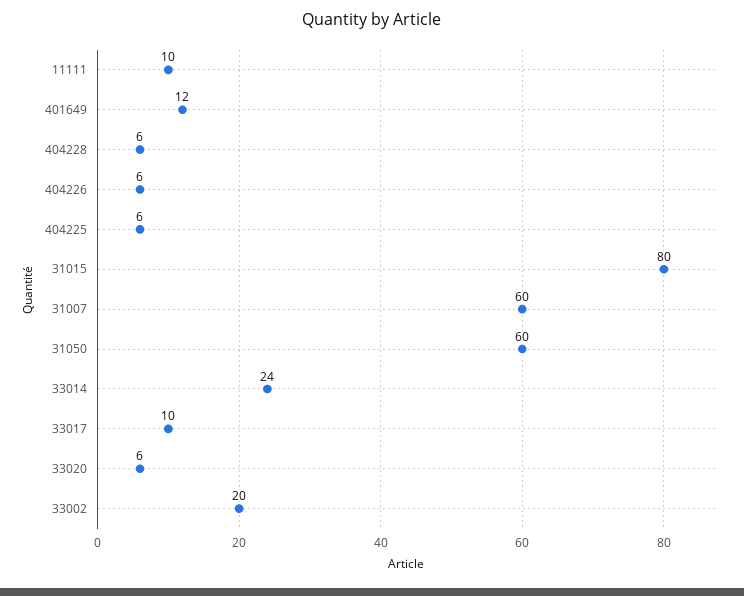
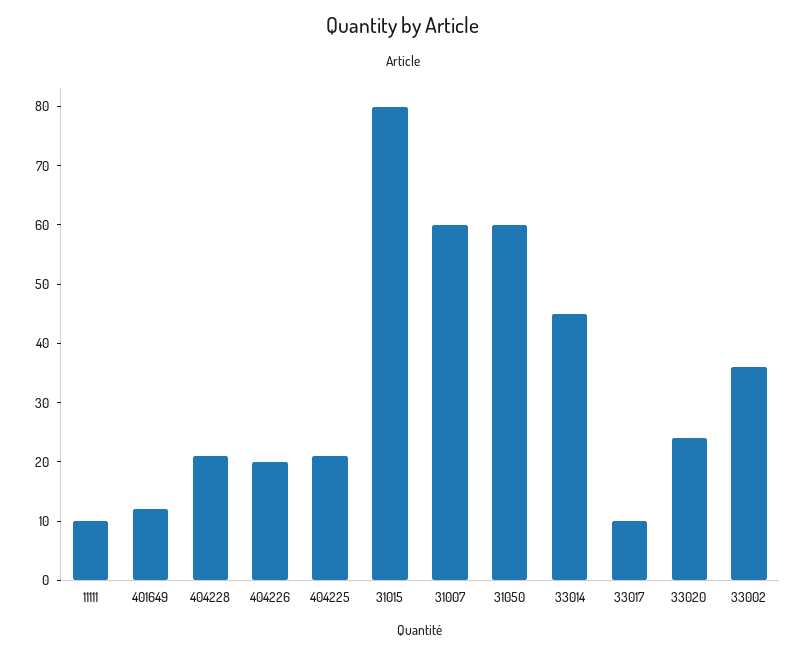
  {
    "11111": 10,
    "401649": 12,
-   "404228": 6,
+   "404228": 20,
-   "404226": 6,
+   "404226": 20,
-   "404225": 6,
+   "404225": 20,
    "31015": 80,
    "31007": 60,
    "31050": 60,
-   "33014": 24,
+   "33014": 45,
    "33017": 10,
-   "33020": 6,
+   "33020": 25,
-   "33002": 20
+   "33002": 35
  }

